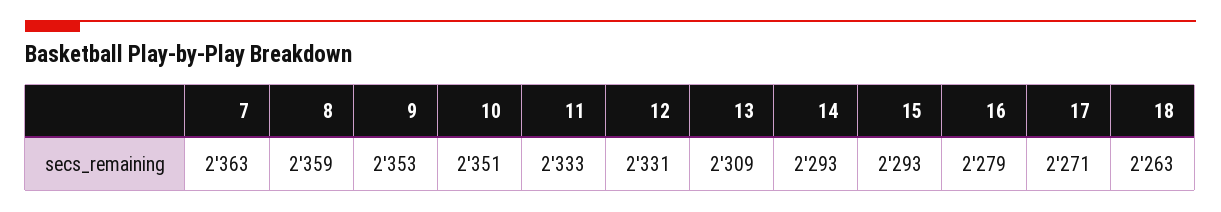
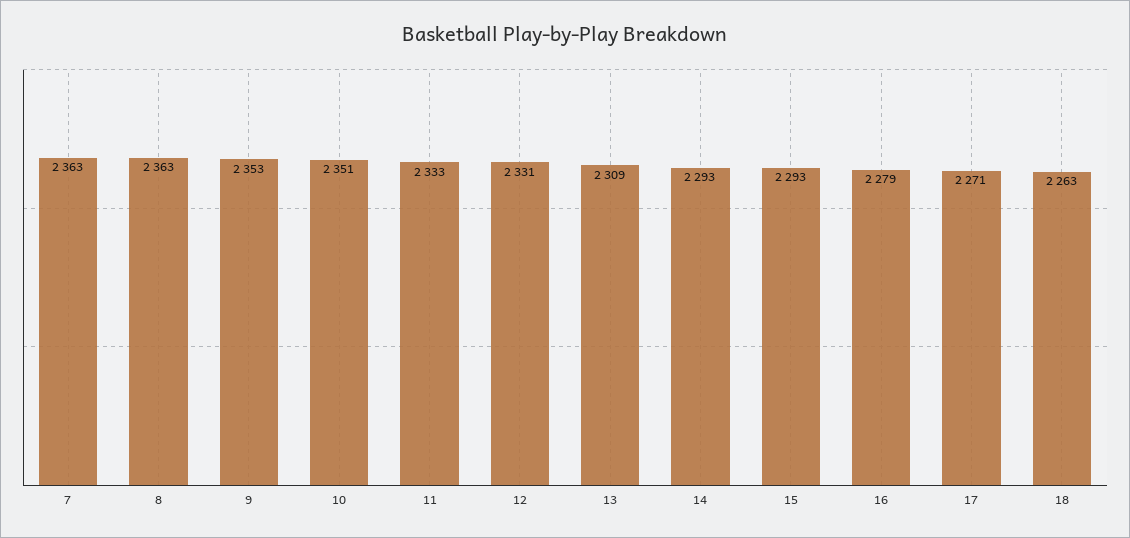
  {
    "7": 2363,
-   "8": 2359,
+   "8": 2363,
    "9": 2353,
    "10": 2351,
    "11": 2333,
    "12": 2331,
    "13": 2309,
    "14": 2293,
    "15": 2293,
    "16": 2279,
    "17": 2271,
    "18": 2263
  }

